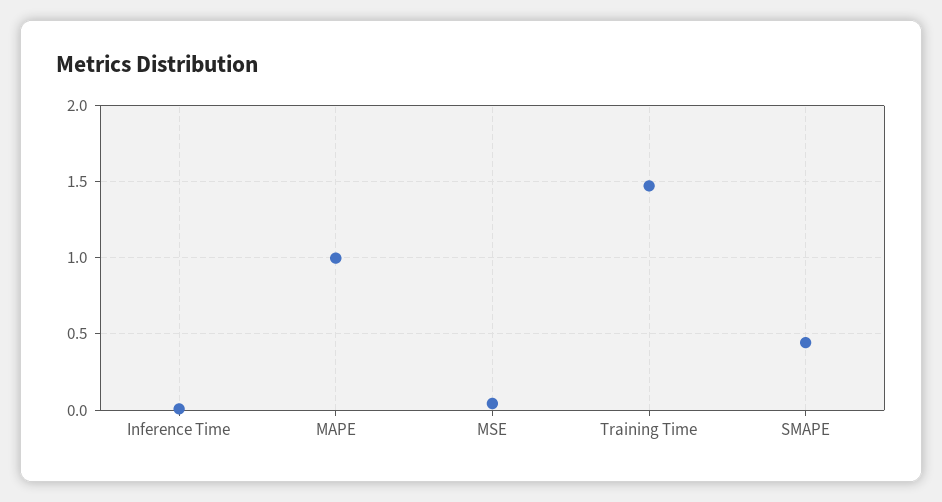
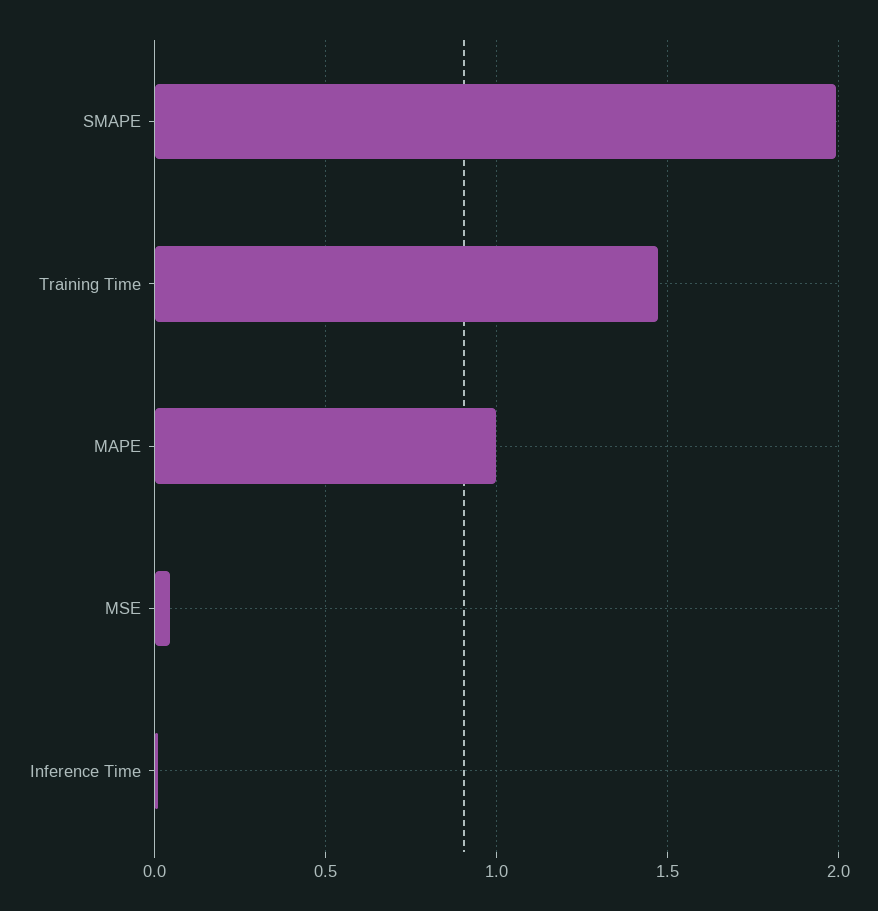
  {
    "Inference Time": 0,
    "MAPE": 1,
    "MSE": 0.05,
    "Training Time": 1.45,
-   "SMAPE": 0.45
+   "SMAPE": 2
  }

